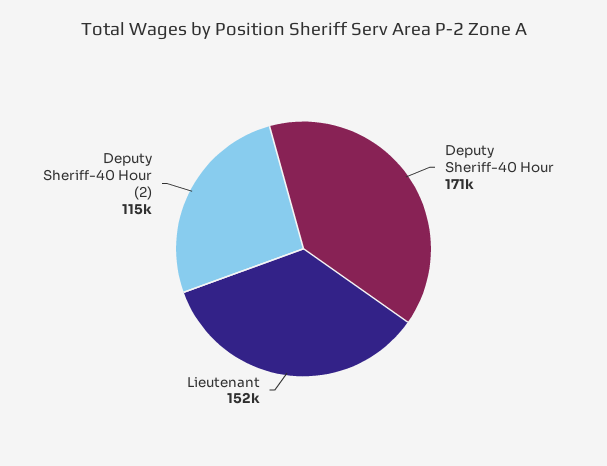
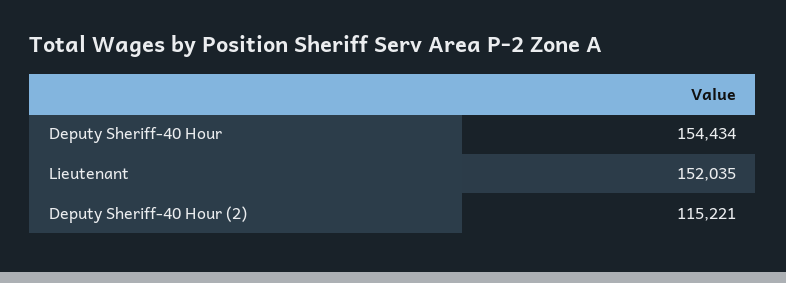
  {
-   "Deputy Sheriff-40 Hour": 171000,
+   "Deputy Sheriff-40 Hour": 154434,
    "Lieutenant": 152035,
    "Deputy Sheriff-40 Hour (2)": 115221
  }

